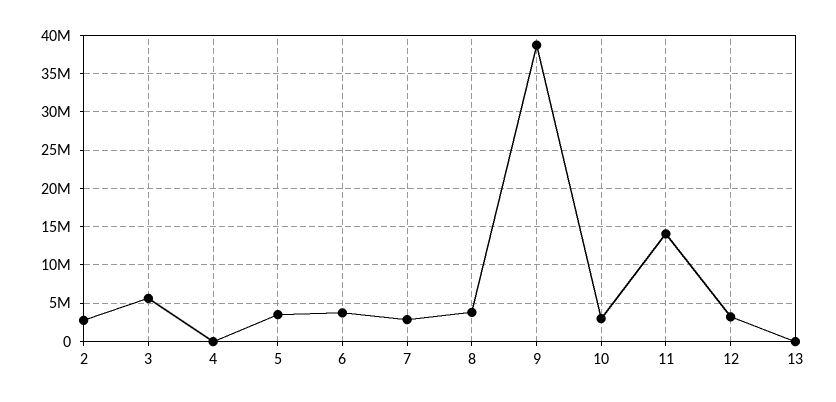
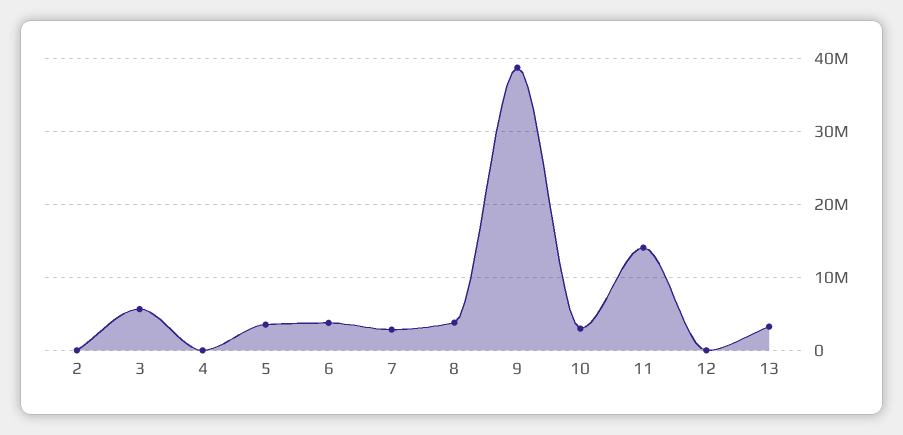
  {
-   "2": 3000000,
+   "2": 0,
    "3": 6000000,
    "4": 0,
    "5": 4000000,
    "6": 4000000,
    "7": 3000000,
    "8": 4000000,
    "9": 39000000,
    "10": 3000000,
    "11": 14000000,
-   "12": 3000000,
+   "12": 0,
-   "13": 0
+   "13": 3000000
  }

